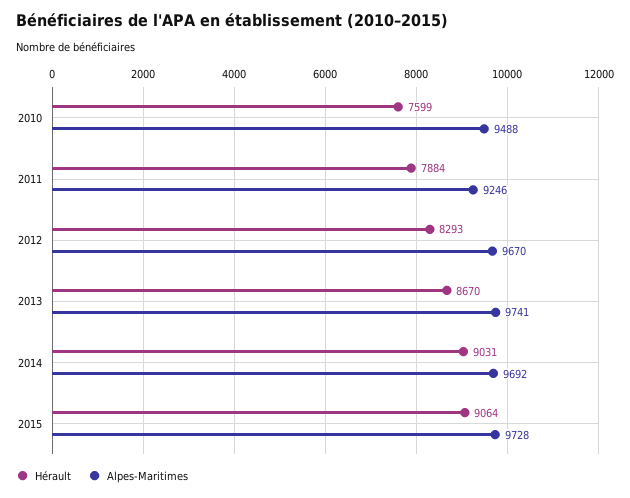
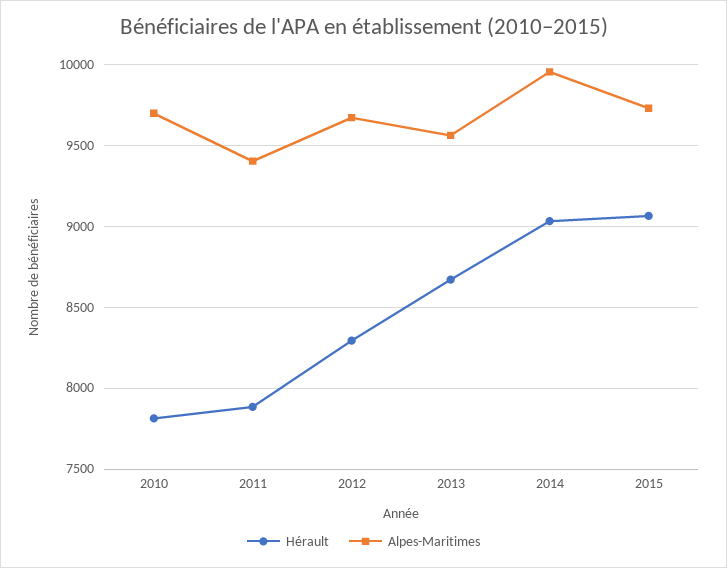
  {
    "Hérault": {
-     "2010": 7599,
+     "2010": 7800,
      "2011": 7884,
      "2012": 8293,
      "2013": 8670,
      "2014": 9031,
      "2015": 9064
    },
    "Alpes-Maritimes": {
-     "2010": 9488,
+     "2010": 9700,
-     "2011": 9246,
+     "2011": 9400,
      "2012": 9670,
-     "2013": 9741,
+     "2013": 9550,
-     "2014": 9692,
+     "2014": 9950,
      "2015": 9728
    }
  }

